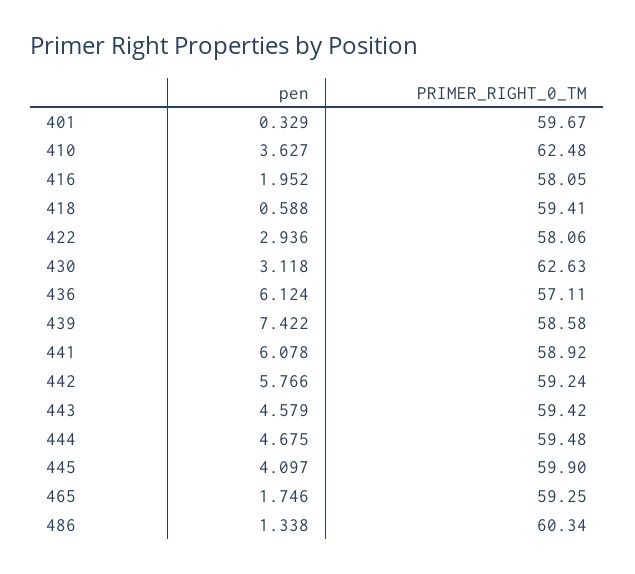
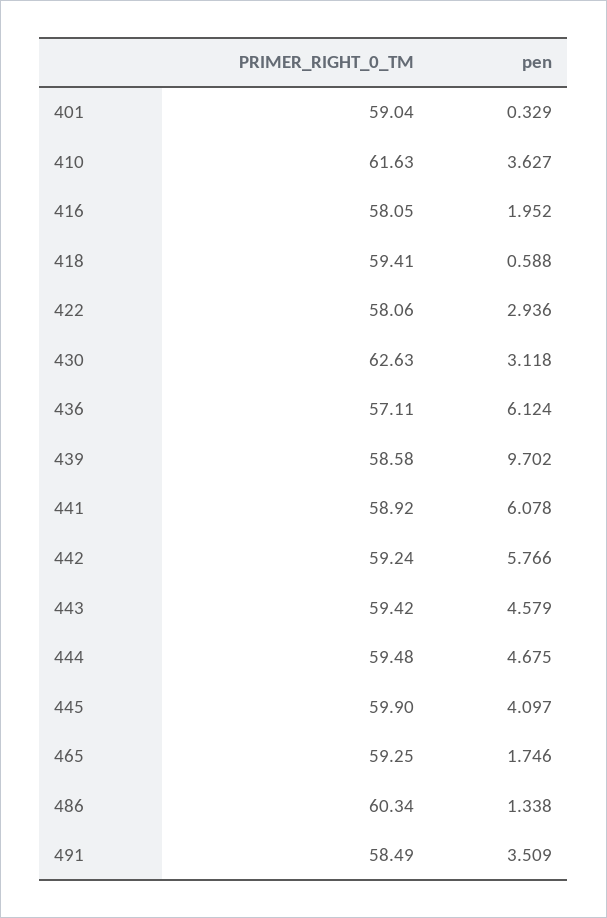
  {
    "pen": {
      "401": 0.329,
      "410": 3.627,
      "416": 1.952,
      "418": 0.588,
      "422": 2.936,
      "430": 3.118,
      "436": 6.124,
-     "439": 7.422,
+     "439": 9.702,
      "441": 6.078,
      "442": 5.766,
      "443": 4.579,
      "444": 4.675,
      "445": 4.097,
      "465": 1.746,
-     "486": 1.338
+     "486": 1.338,
+     "491": 3.509
    },
    "PRIMER_RIGHT_0_TM": {
-     "401": 59.67,
+     "401": 59.04,
-     "410": 62.48,
+     "410": 61.63,
      "416": 58.05,
      "418": 59.41,
      "422": 58.06,
      "430": 62.63,
      "436": 57.11,
      "439": 58.58,
      "441": 58.92,
      "442": 59.24,
      "443": 59.42,
      "444": 59.48,
      "445": 59.9,
      "465": 59.25,
-     "486": 60.34
+     "486": 60.34,
+     "491": 58.49
    }
  }

